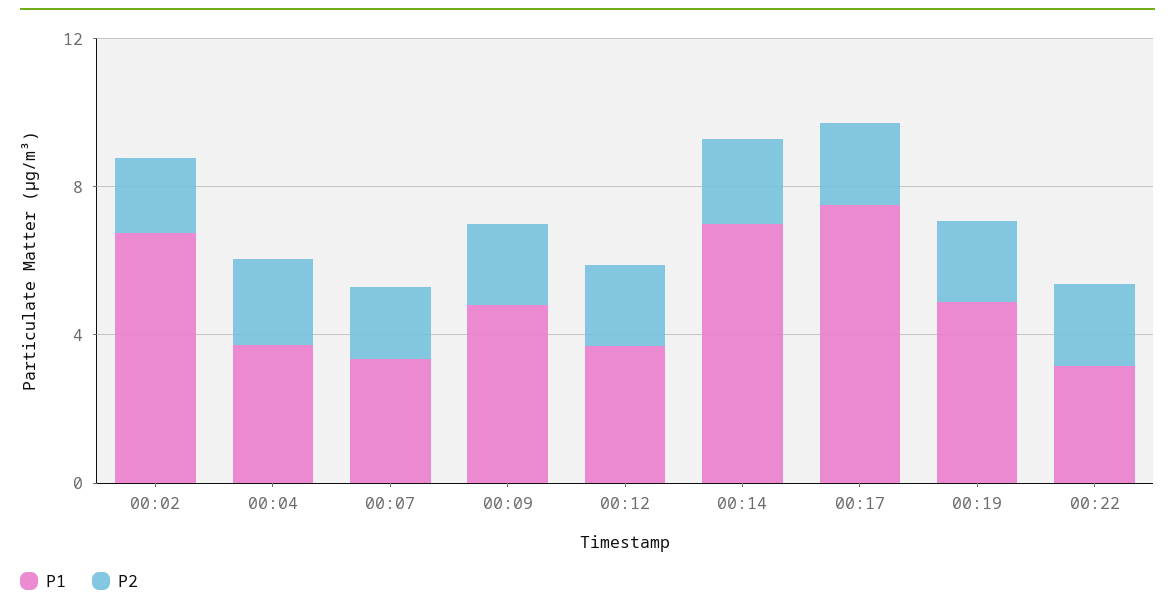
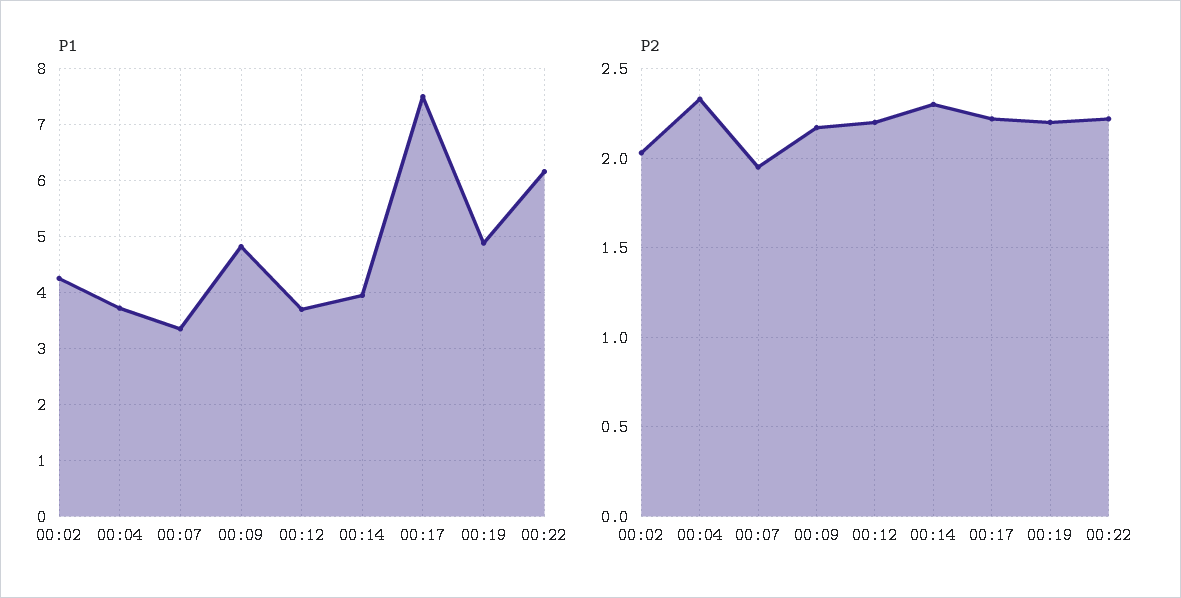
  {
    "P1": {
-     "00:02": 7,
+     "00:02": 4.2,
      "00:04": 3.8,
      "00:07": 3.4,
      "00:09": 4.8,
      "00:12": 3.8,
-     "00:14": 7,
+     "00:14": 4,
      "00:17": 7.6,
      "00:19": 4.8,
-     "00:22": 3
+     "00:22": 6.2
    },
    "P2": {
      "00:02": 2.05,
      "00:04": 2.35,
      "00:07": 1.95,
      "00:09": 2.15,
      "00:12": 2.2,
      "00:14": 2.3,
      "00:17": 2.2,
      "00:19": 2.2,
      "00:22": 2.2
    }
  }

